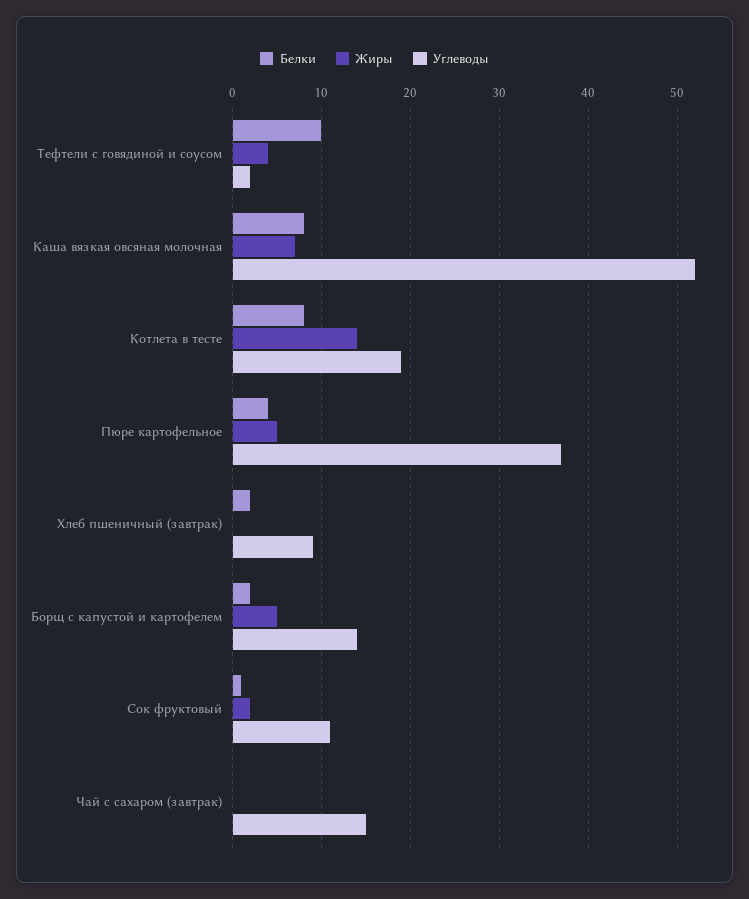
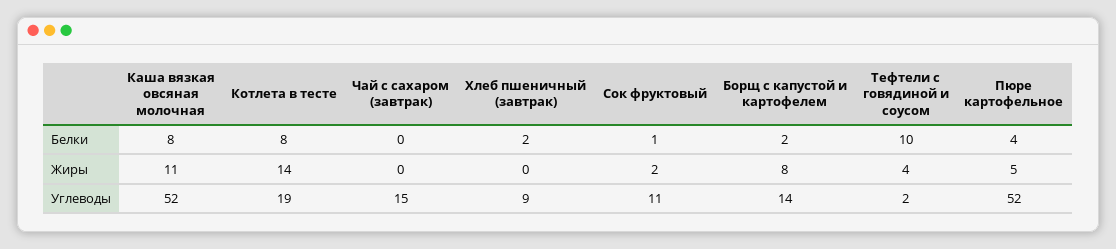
  {
    "Белки": {
      "Тефтели с говядиной и соусом": 10,
      "Каша вязкая овсяная молочная": 8,
      "Котлета в тесте": 8,
      "Пюре картофельное": 4,
      "Хлеб пшеничный (завтрак)": 2,
      "Борщ с капустой и картофелем": 2,
      "Сок фруктовый": 1,
      "Чай с сахаром (завтрак)": 0
    },
    "Жиры": {
      "Тефтели с говядиной и соусом": 4,
-     "Каша вязкая овсяная молочная": 7,
+     "Каша вязкая овсяная молочная": 11,
      "Котлета в тесте": 14,
      "Пюре картофельное": 5,
      "Хлеб пшеничный (завтрак)": 0,
-     "Борщ с капустой и картофелем": 5,
+     "Борщ с капустой и картофелем": 8,
      "Сок фруктовый": 2,
      "Чай с сахаром (завтрак)": 0
    },
    "Углеводы": {
      "Тефтели с говядиной и соусом": 2,
      "Каша вязкая овсяная молочная": 52,
      "Котлета в тесте": 19,
-     "Пюре картофельное": 37,
+     "Пюре картофельное": 52,
      "Хлеб пшеничный (завтрак)": 9,
      "Борщ с капустой и картофелем": 14,
      "Сок фруктовый": 11,
      "Чай с сахаром (завтрак)": 15
    }
  }

